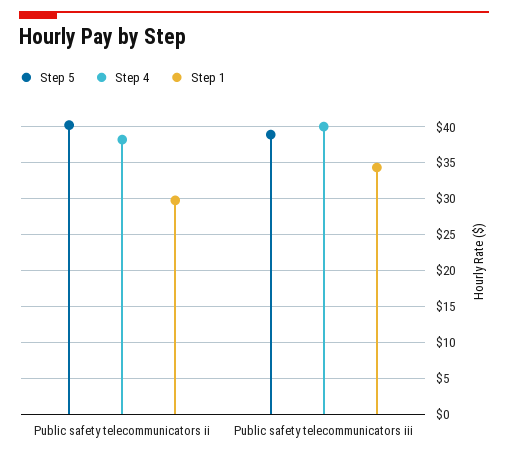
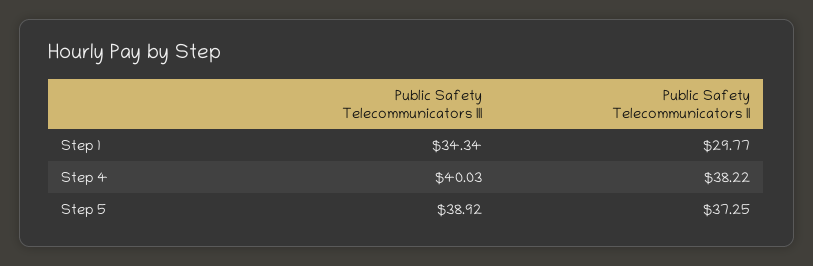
  {
    "Step 5": {
-     "Public safety telecommunicators ii": 40,
+     "Public safety telecommunicators ii": 37.25,
      "Public safety telecommunicators iii": 38.92
    },
    "Step 4": {
      "Public safety telecommunicators ii": 38.22,
      "Public safety telecommunicators iii": 40.03
    },
    "Step 1": {
      "Public safety telecommunicators ii": 29.77,
      "Public safety telecommunicators iii": 34.34
    }
  }

